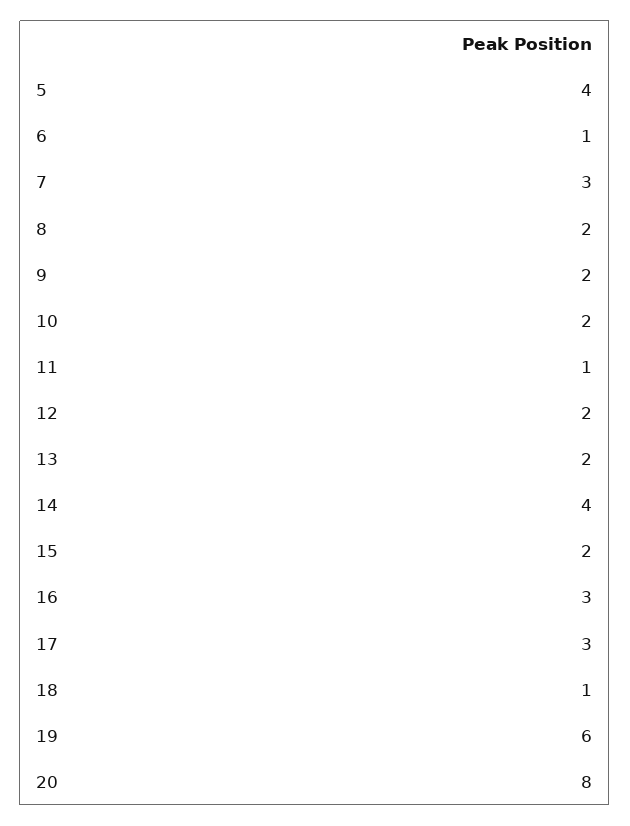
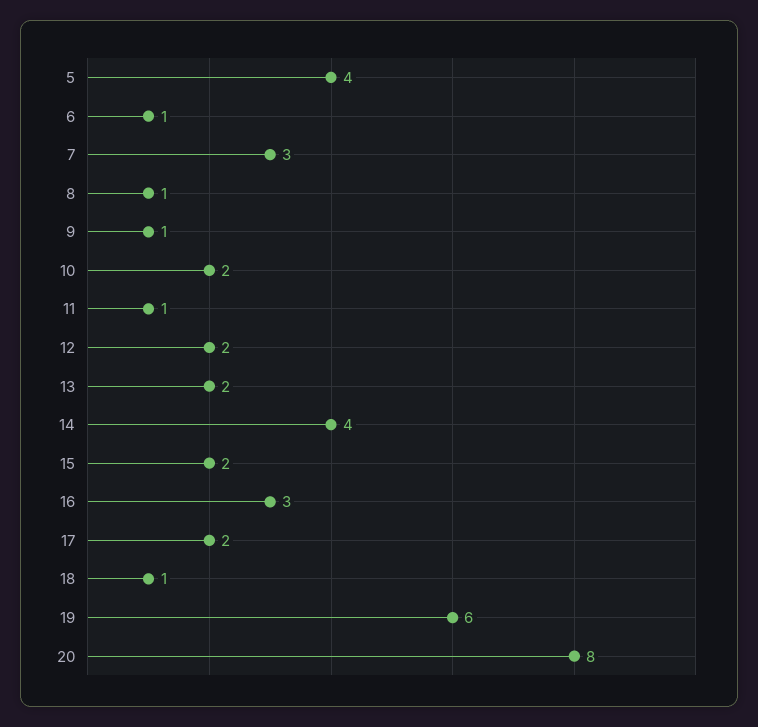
  {
    "5": 4,
    "6": 1,
    "7": 3,
-   "8": 2,
+   "8": 1,
-   "9": 2,
+   "9": 1,
    "10": 2,
    "11": 1,
    "12": 2,
    "13": 2,
    "14": 4,
    "15": 2,
    "16": 3,
-   "17": 3,
+   "17": 2,
    "18": 1,
    "19": 6,
    "20": 8
  }

